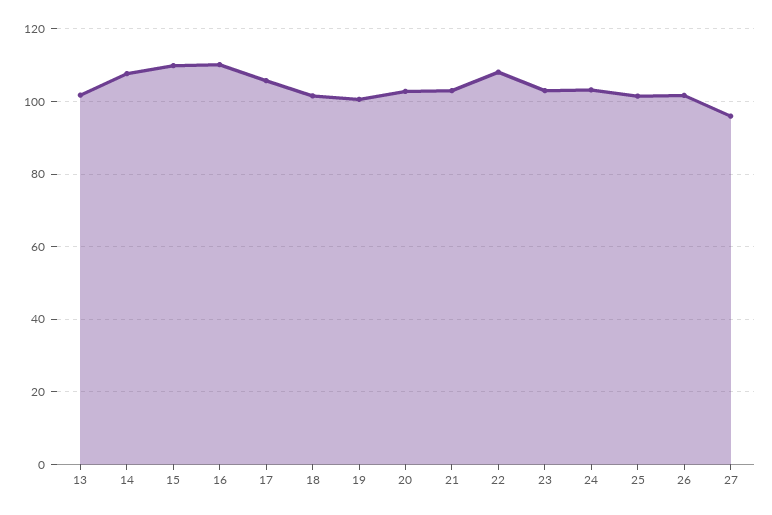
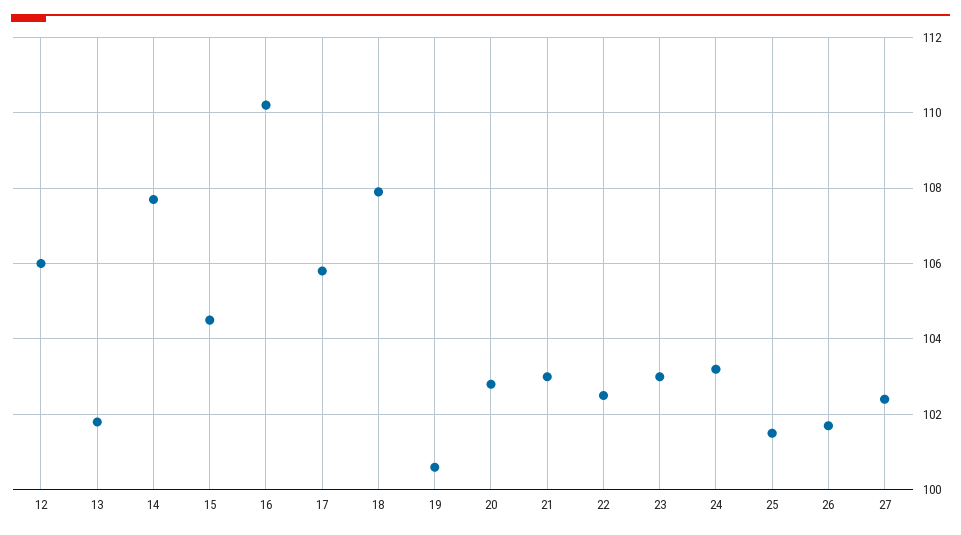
  {
    "13": 102,
    "14": 107.5,
-   "15": 110,
+   "15": 104.5,
    "16": 110,
    "17": 106,
-   "18": 102,
+   "18": 108,
    "19": 100.5,
    "20": 103,
    "21": 103,
-   "22": 108,
+   "22": 102.5,
    "23": 103,
    "24": 103,
    "25": 101.5,
    "26": 101.5,
-   "27": 96
+   "27": 102.5,
+   "12": 106
  }

